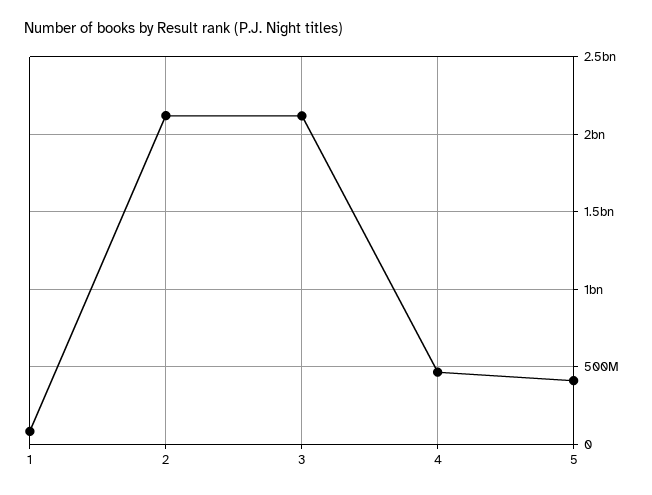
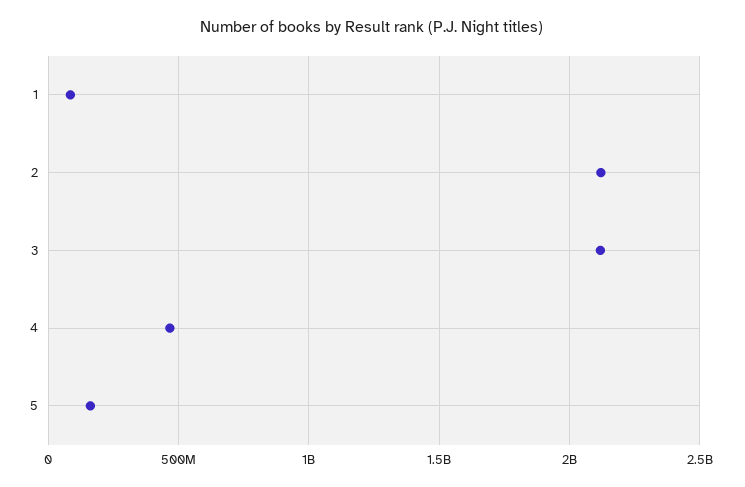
  {
    "1": 100000000,
    "2": 2100000000,
    "3": 2100000000,
    "4": 450000000,
-   "5": 400000000
+   "5": 150000000
  }

